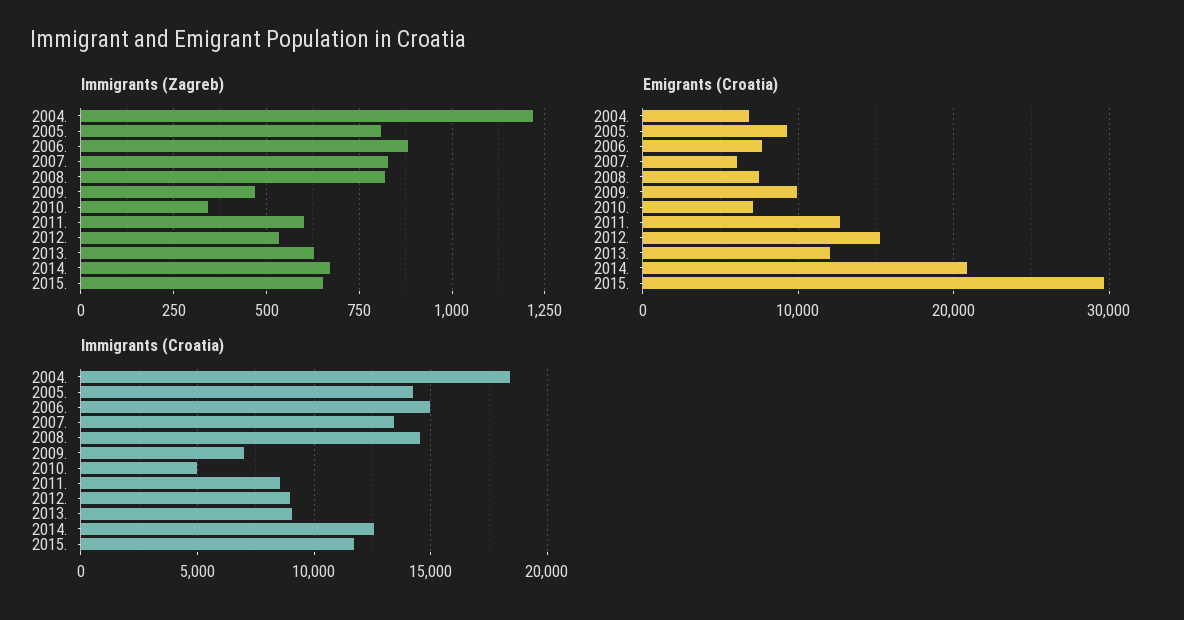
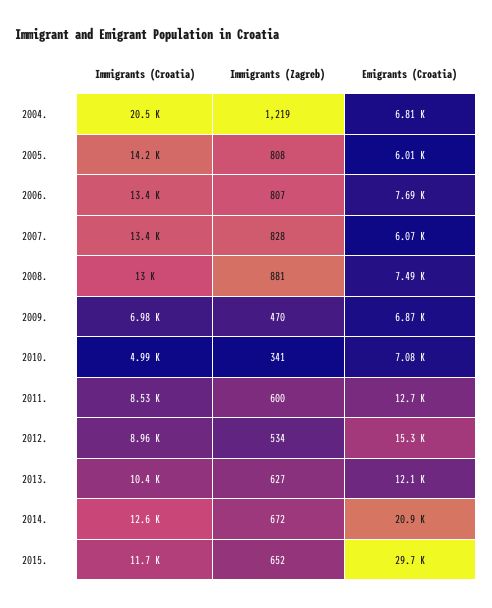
  {
    "Immigrants (Zagreb)": {
      "2004.": 1219,
      "2005.": 808,
-     "2006.": 875,
+     "2006.": 807,
      "2007.": 828,
-     "2008.": 825,
+     "2008.": 881,
      "2009.": 470,
      "2010.": 341,
      "2011.": 600,
      "2012.": 534,
      "2013.": 627,
      "2014.": 672,
      "2015.": 652
    },
    "Emigrants (Croatia)": {
      "2004.": 6810,
-     "2005.": 9000,
+     "2005.": 6010,
      "2006.": 7690,
      "2007.": 6070,
      "2008.": 7490,
-     "2009.": 10000,
+     "2009.": 6870,
      "2010.": 7080,
      "2011.": 12700,
      "2012.": 15300,
      "2013.": 12100,
      "2014.": 20900,
      "2015.": 29700
    },
    "Immigrants (Croatia)": {
-     "2004.": 18500,
+     "2004.": 20500,
      "2005.": 14200,
-     "2006.": 15000,
+     "2006.": 13400,
      "2007.": 13400,
-     "2008.": 14500,
+     "2008.": 13000,
      "2009.": 6980,
      "2010.": 4990,
      "2011.": 8530,
      "2012.": 8960,
-     "2013.": 9000,
+     "2013.": 10400,
      "2014.": 12600,
      "2015.": 11700
    }
  }

